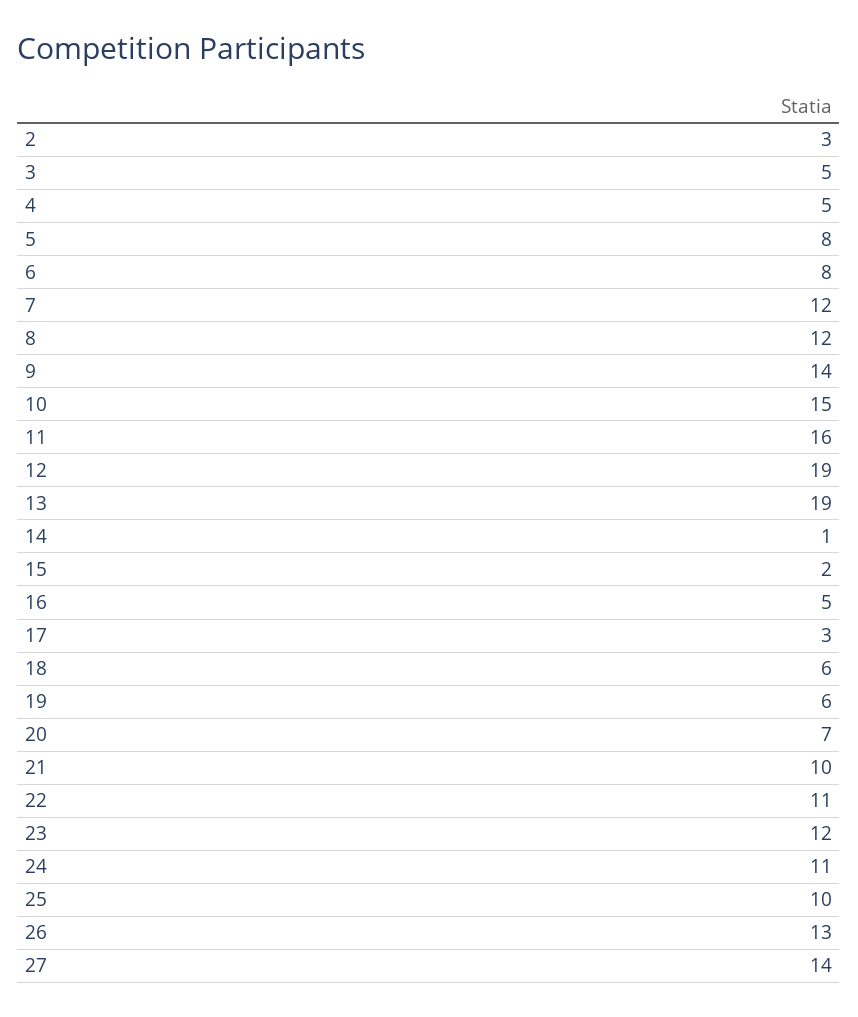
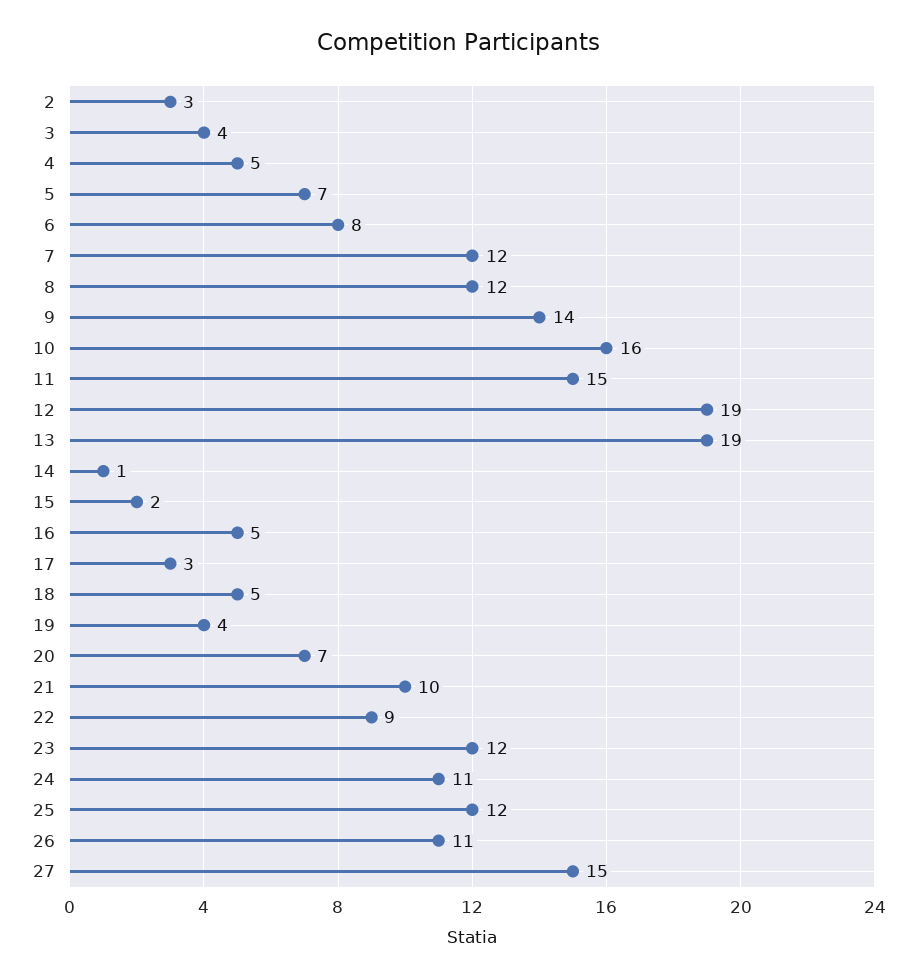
  {
    "2": 3,
-   "3": 5,
+   "3": 4,
    "4": 5,
-   "5": 8,
+   "5": 7,
    "6": 8,
    "7": 12,
    "8": 12,
    "9": 14,
-   "10": 15,
+   "10": 16,
-   "11": 16,
+   "11": 15,
    "12": 19,
    "13": 19,
    "14": 1,
    "15": 2,
    "16": 5,
    "17": 3,
-   "18": 6,
+   "18": 5,
-   "19": 6,
+   "19": 4,
    "20": 7,
    "21": 10,
-   "22": 11,
+   "22": 9,
    "23": 12,
    "24": 11,
-   "25": 10,
+   "25": 12,
-   "26": 13,
+   "26": 11,
-   "27": 14
+   "27": 15
  }

